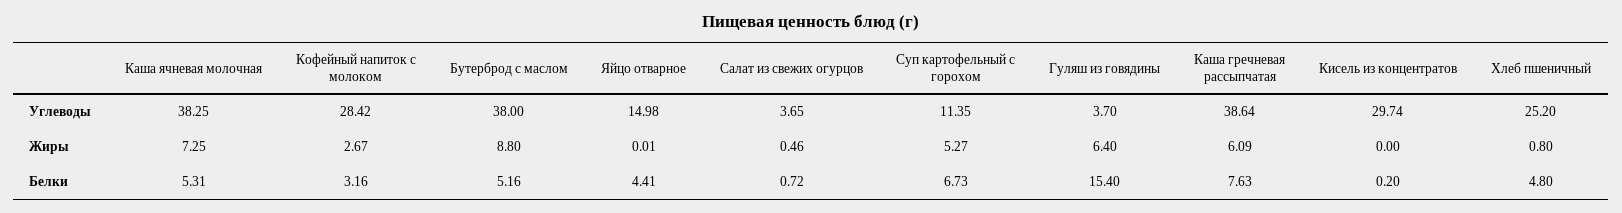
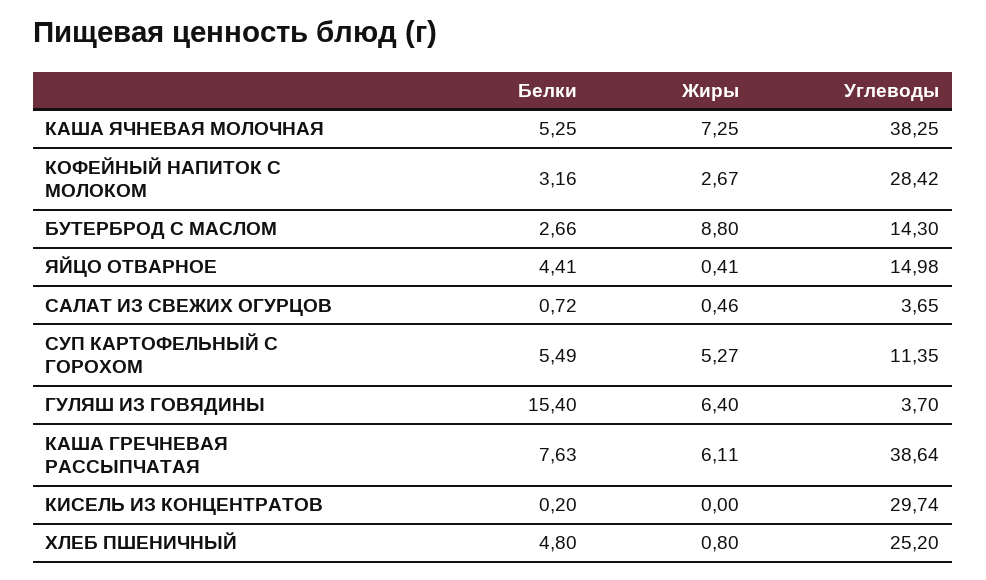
  {
    "Каша ячневая молочная": {
      "Углеводы": 38.25,
      "Жиры": 7.25,
-     "Белки": 5.31
+     "Белки": 5.25
    },
    "Кофейный напиток с молоком": {
      "Углеводы": 28.42,
      "Жиры": 2.67,
      "Белки": 3.16
    },
    "Бутерброд с маслом": {
-     "Углеводы": 38,
+     "Углеводы": 14.3,
      "Жиры": 8.8,
-     "Белки": 5.16
+     "Белки": 2.66
    },
    "Яйцо отварное": {
      "Углеводы": 14.98,
-     "Жиры": 0.01,
+     "Жиры": 0.41,
      "Белки": 4.41
    },
    "Салат из свежих огурцов": {
      "Углеводы": 3.65,
      "Жиры": 0.46,
      "Белки": 0.72
    },
    "Суп картофельный с горохом": {
      "Углеводы": 11.35,
      "Жиры": 5.27,
-     "Белки": 6.73
+     "Белки": 5.49
    },
    "Гуляш из говядины": {
      "Углеводы": 3.7,
      "Жиры": 6.4,
      "Белки": 15.4
    },
    "Каша гречневая рассыпчатая": {
      "Углеводы": 38.64,
-     "Жиры": 6.09,
+     "Жиры": 6.11,
      "Белки": 7.63
    },
    "Кисель из концентратов": {
      "Углеводы": 29.74,
      "Жиры": 0,
      "Белки": 0.2
    },
    "Хлеб пшеничный": {
      "Углеводы": 25.2,
      "Жиры": 0.8,
      "Белки": 4.8
    }
  }

